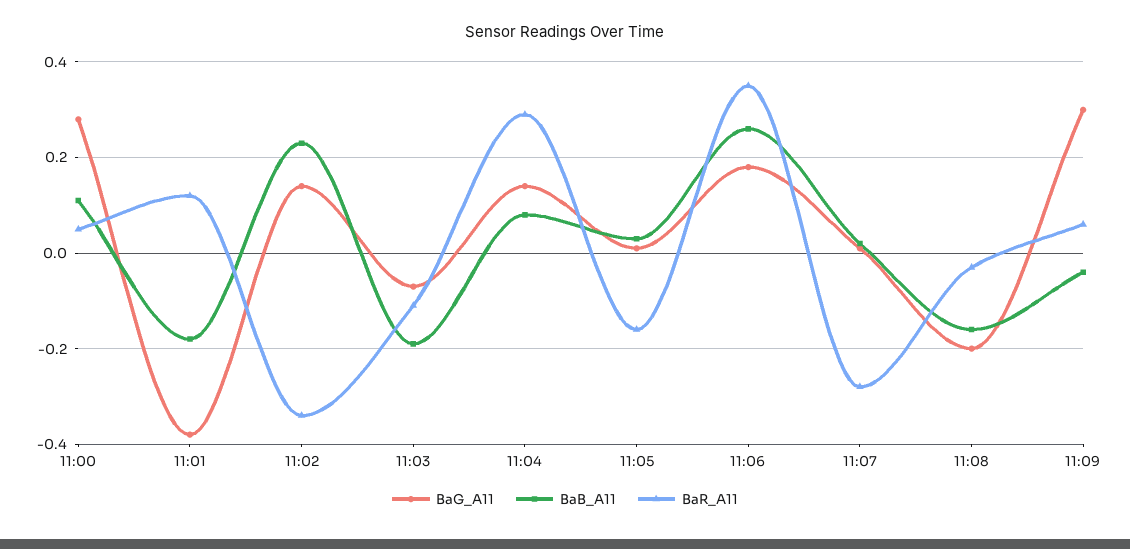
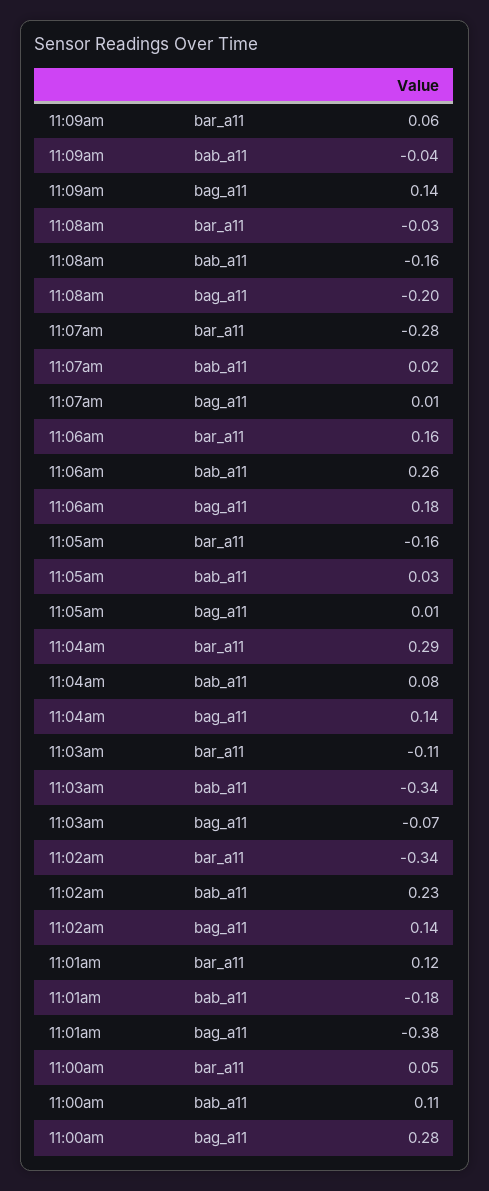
  {
    "BaG_A11": {
      "11:00": 0.28,
      "11:01": -0.38,
      "11:02": 0.14,
      "11:03": -0.07,
      "11:04": 0.14,
      "11:05": 0.01,
      "11:06": 0.18,
      "11:07": 0.01,
      "11:08": -0.2,
-     "11:09": 0.3
+     "11:09": 0.14
    },
    "BaB_A11": {
      "11:00": 0.11,
      "11:01": -0.18,
      "11:02": 0.23,
-     "11:03": -0.2,
+     "11:03": -0.34,
      "11:04": 0.08,
      "11:05": 0.03,
      "11:06": 0.26,
      "11:07": 0.02,
      "11:08": -0.16,
      "11:09": -0.04
    },
    "BaR_A11": {
      "11:00": 0.05,
      "11:01": 0.12,
      "11:02": -0.34,
      "11:03": -0.11,
      "11:04": 0.29,
      "11:05": -0.16,
-     "11:06": 0.35,
+     "11:06": 0.16,
      "11:07": -0.28,
      "11:08": -0.03,
      "11:09": 0.06
    }
  }

